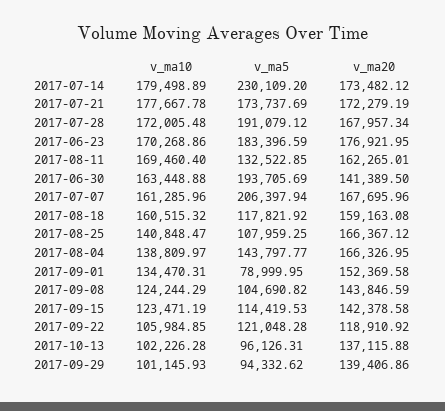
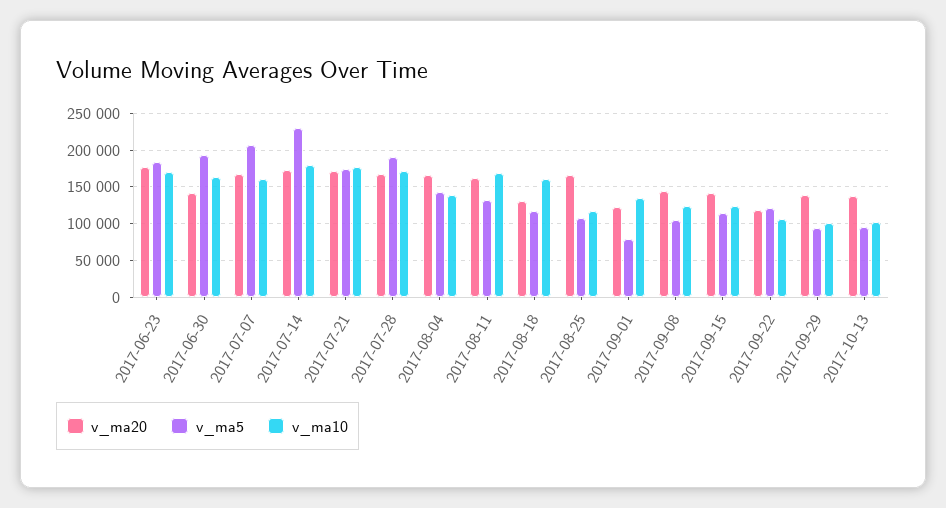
  {
    "v_ma10": {
      "2017-07-14": 179498.89,
      "2017-07-21": 177667.78,
      "2017-07-28": 172005.48,
      "2017-06-23": 170268.86,
      "2017-08-11": 169460.4,
      "2017-06-30": 163448.88,
      "2017-07-07": 161285.96,
      "2017-08-18": 160515.32,
-     "2017-08-25": 140848.47,
+     "2017-08-25": 120000,
      "2017-08-04": 138809.97,
      "2017-09-01": 134470.31,
      "2017-09-08": 124244.29,
      "2017-09-15": 123471.19,
      "2017-09-22": 105984.85,
      "2017-10-13": 102226.28,
      "2017-09-29": 101145.93
    },
    "v_ma5": {
      "2017-07-14": 230109.2,
      "2017-07-21": 173737.69,
      "2017-07-28": 191079.12,
      "2017-06-23": 183396.59,
      "2017-08-11": 132522.85,
      "2017-06-30": 193705.69,
      "2017-07-07": 206397.94,
      "2017-08-18": 117821.92,
      "2017-08-25": 107959.25,
      "2017-08-04": 143797.77,
      "2017-09-01": 78999.95,
      "2017-09-08": 104690.82,
      "2017-09-15": 114419.53,
      "2017-09-22": 121048.28,
      "2017-10-13": 96126.31,
      "2017-09-29": 94332.62
    },
    "v_ma20": {
      "2017-07-14": 173482.12,
      "2017-07-21": 172279.19,
      "2017-07-28": 167957.34,
      "2017-06-23": 176921.95,
      "2017-08-11": 162265.01,
      "2017-06-30": 141389.5,
      "2017-07-07": 167695.96,
-     "2017-08-18": 159163.08,
+     "2017-08-18": 130000,
      "2017-08-25": 166367.12,
      "2017-08-04": 166326.95,
-     "2017-09-01": 152369.58,
+     "2017-09-01": 120000,
      "2017-09-08": 143846.59,
      "2017-09-15": 142378.58,
      "2017-09-22": 118910.92,
      "2017-10-13": 137115.88,
      "2017-09-29": 139406.86
    }
  }

